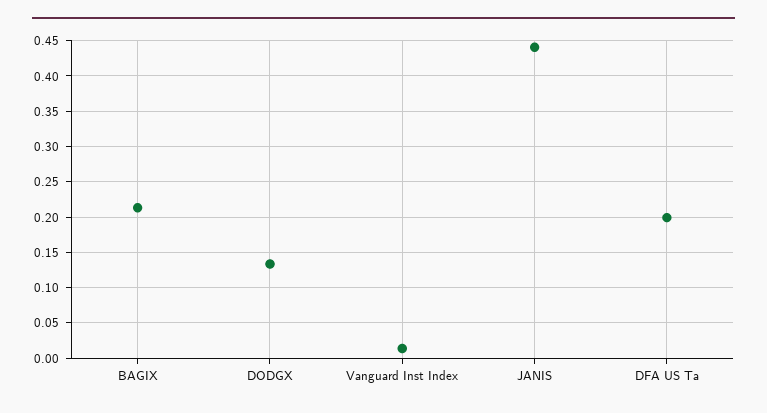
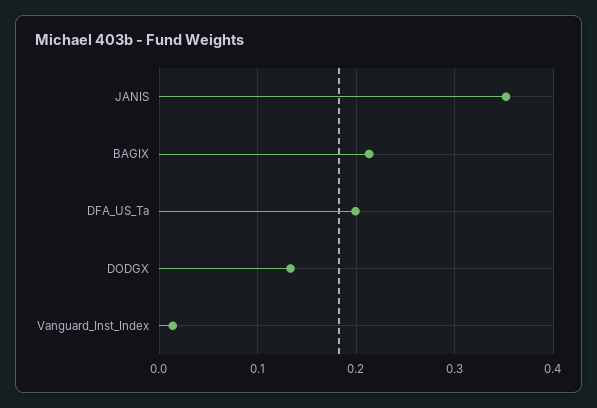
  {
    "BAGIX": 0.21,
    "DODGX": 0.13,
    "Vanguard Inst Index": 0.01,
-   "JANIS": 0.44,
+   "JANIS": 0.35,
    "DFA US Ta": 0.2
  }

